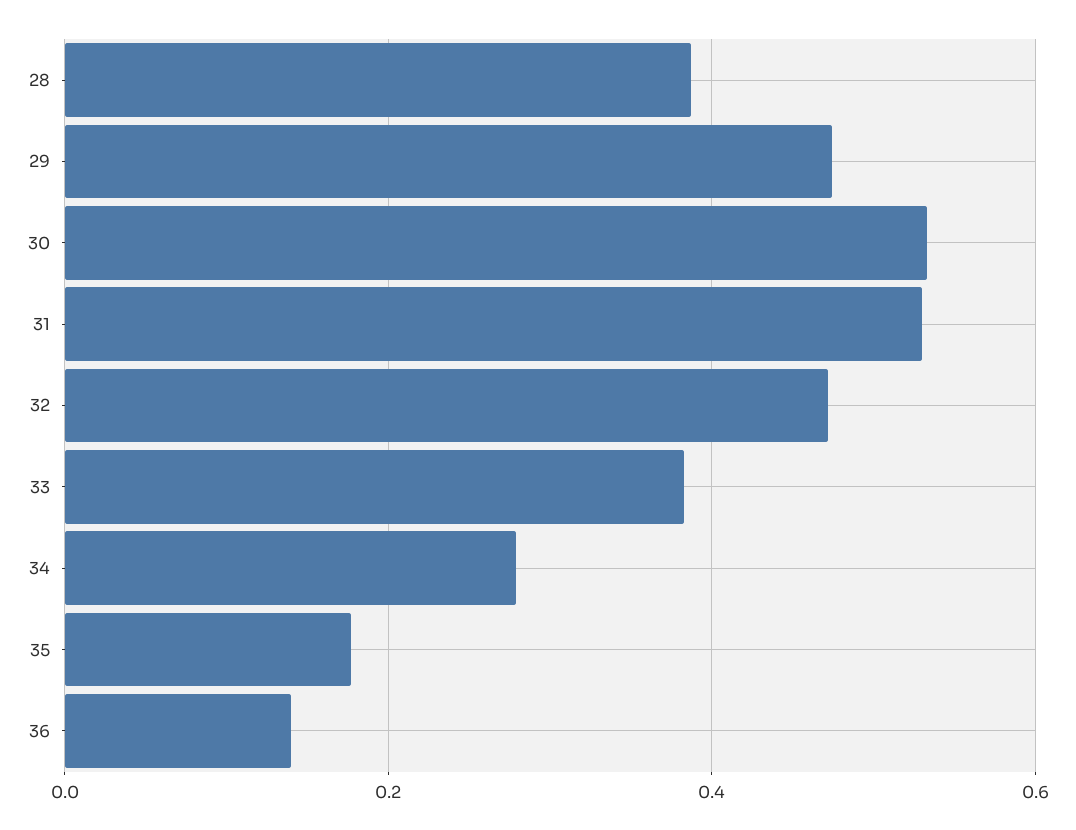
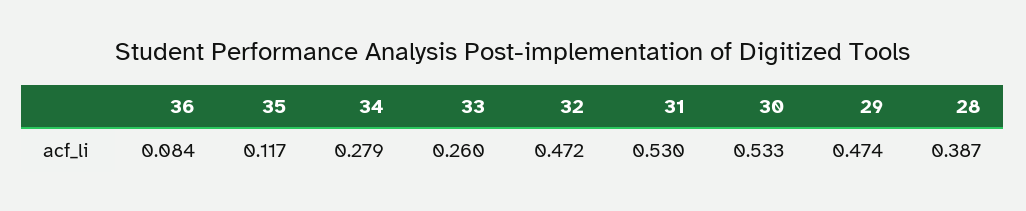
  {
    "28": 0.387,
    "29": 0.474,
    "30": 0.533,
    "31": 0.53,
    "32": 0.472,
-   "33": 0.38,
+   "33": 0.26,
    "34": 0.279,
-   "35": 0.18,
+   "35": 0.117,
-   "36": 0.14
+   "36": 0.084
  }

